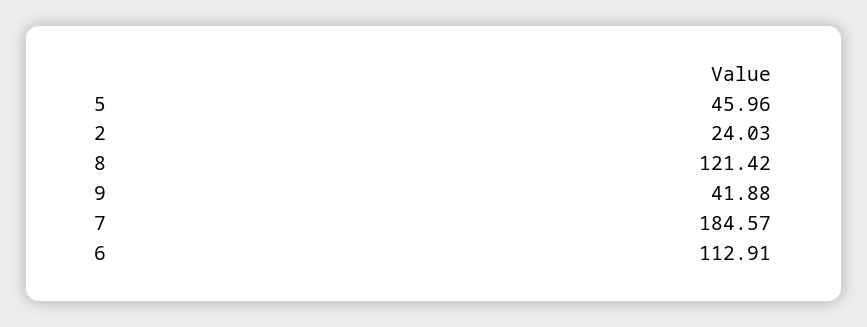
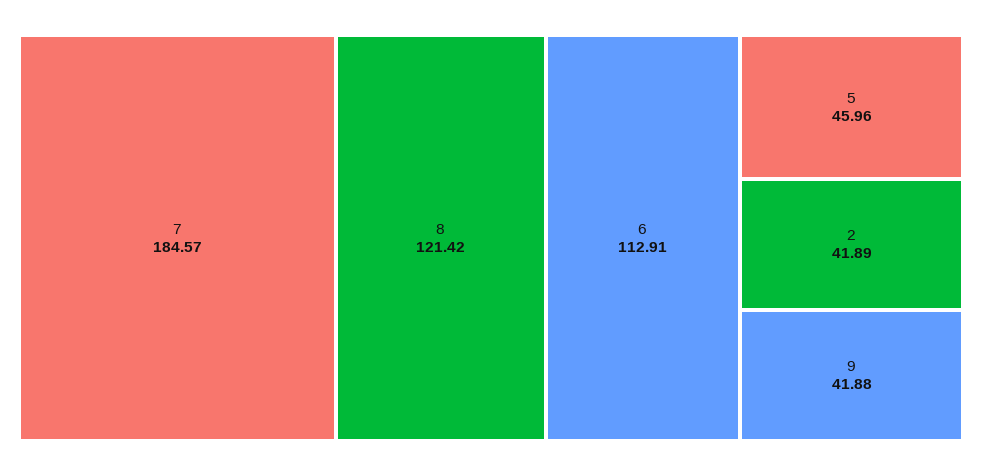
  {
    "5": 45.96,
-   "2": 24.03,
+   "2": 41.89,
    "8": 121.42,
    "9": 41.88,
    "7": 184.57,
    "6": 112.91
  }

